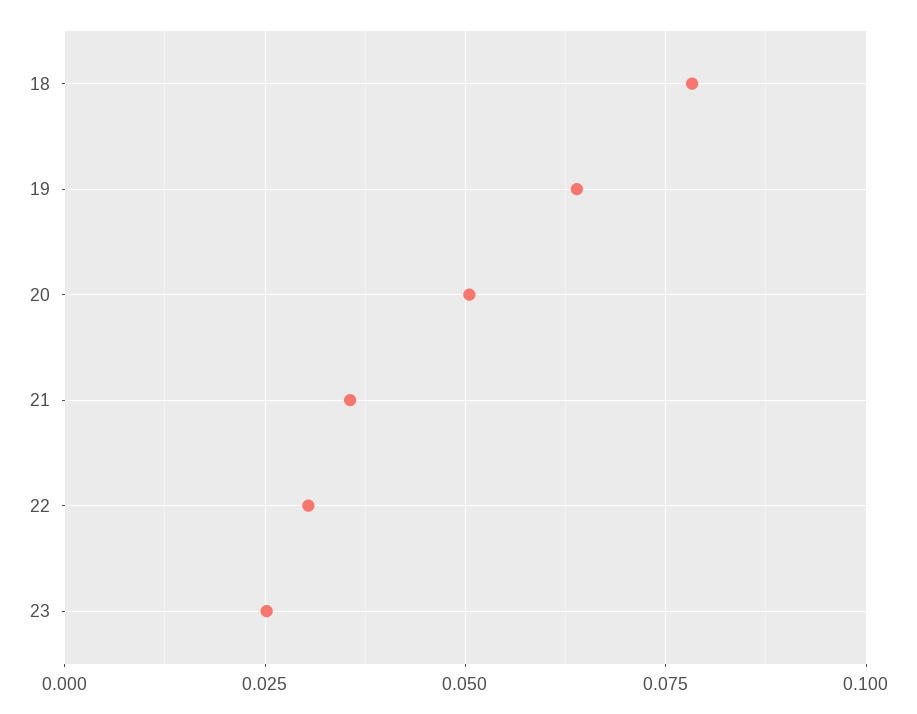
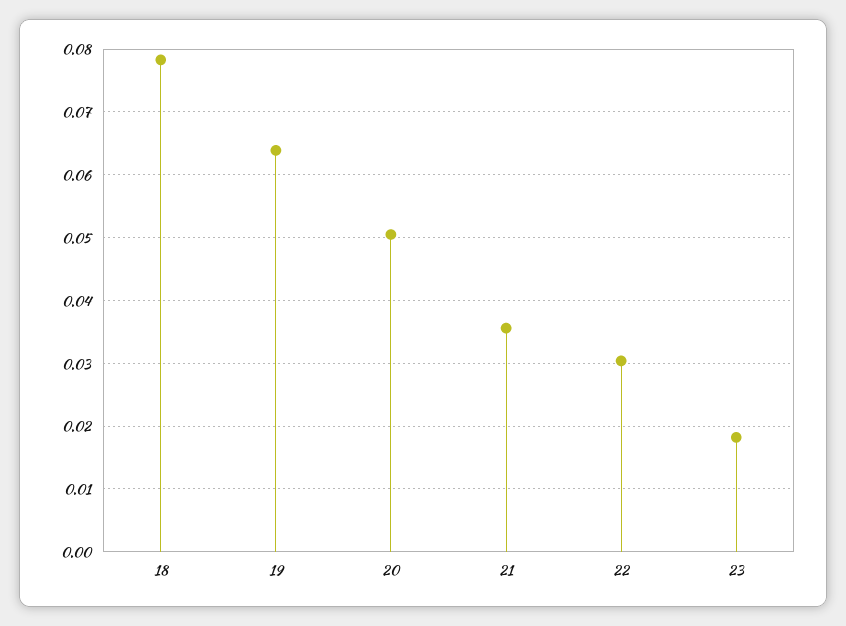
  {
    "18": 0.078,
    "19": 0.064,
    "20": 0.051,
    "21": 0.036,
    "22": 0.03,
-   "23": 0.025
+   "23": 0.018
  }

